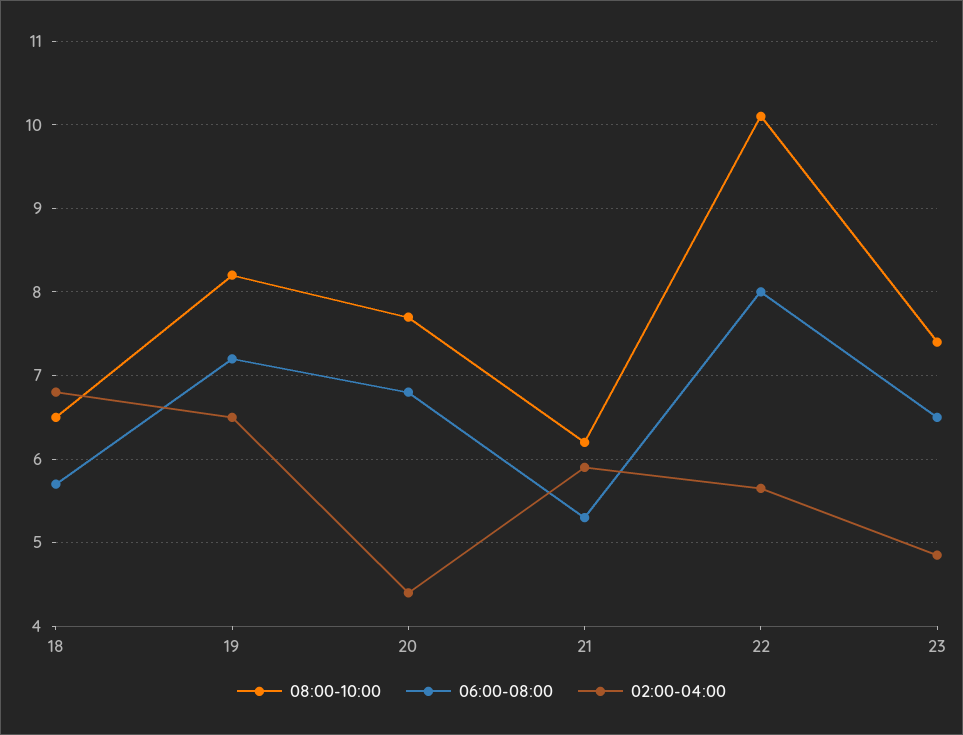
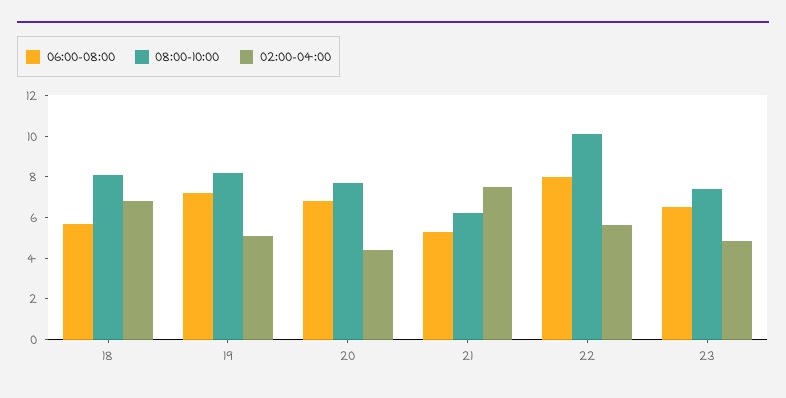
  {
    "08:00-10:00": {
-     "18": 6.5,
+     "18": 8,
      "19": 8.2,
      "20": 7.7,
      "21": 6.2,
      "22": 10.1,
      "23": 7.4
    },
    "06:00-08:00": {
      "18": 5.7,
      "19": 7.2,
      "20": 6.8,
      "21": 5.3,
      "22": 8,
      "23": 6.5
    },
    "02:00-04:00": {
      "18": 6.8,
-     "19": 6.5,
+     "19": 5,
      "20": 4.4,
-     "21": 5.9,
+     "21": 7.5,
      "22": 5.7,
      "23": 4.9
    }
  }

